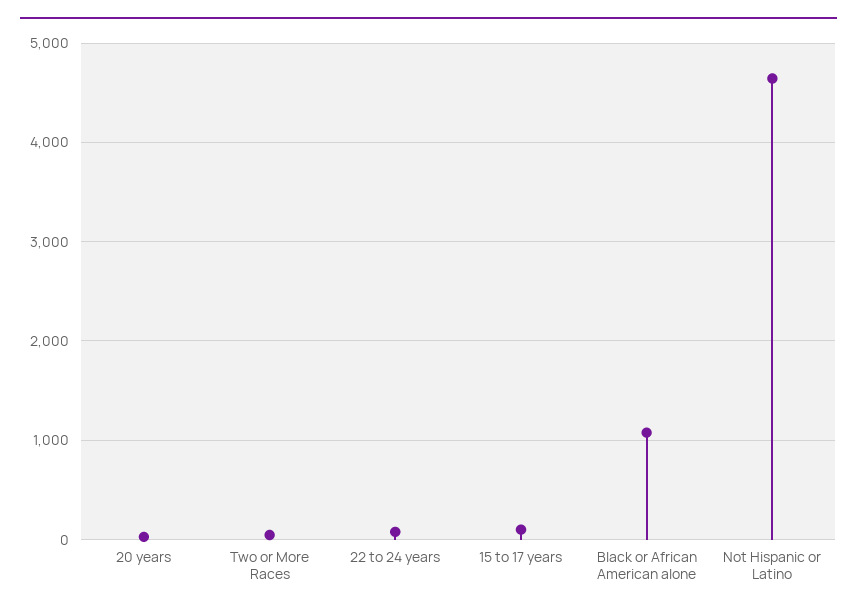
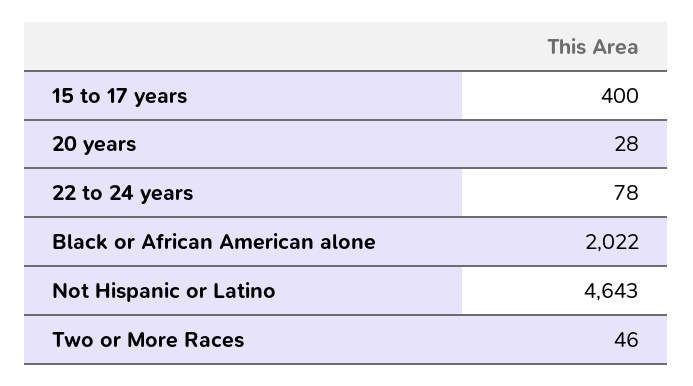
  {
    "20 years": 28,
    "Two or More Races": 46,
    "22 to 24 years": 78,
-   "15 to 17 years": 100,
+   "15 to 17 years": 400,
-   "Black or African American alone": 1100,
+   "Black or African American alone": 2022,
    "Not Hispanic or Latino": 4643
  }

